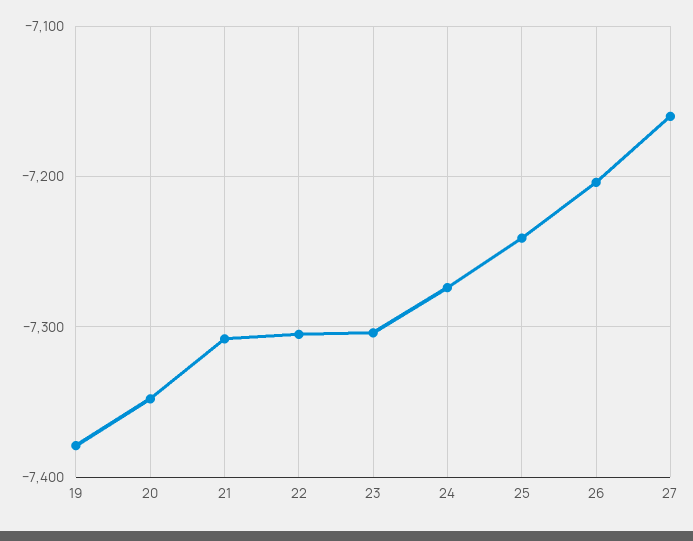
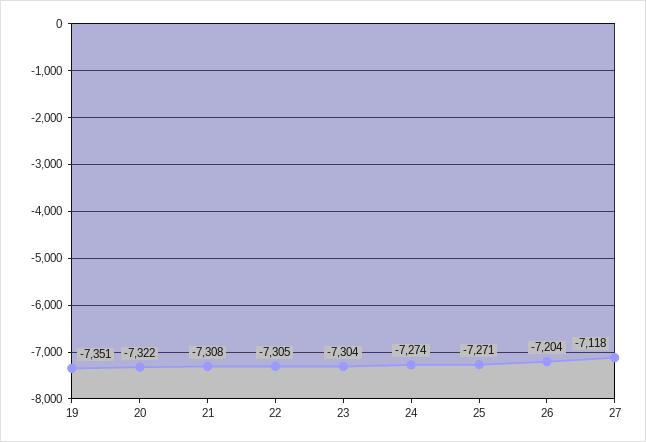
  {
-   "19": -7380,
+   "19": -7351,
-   "20": -7350,
+   "20": -7322,
    "21": -7308,
    "22": -7305,
    "23": -7304,
    "24": -7274,
-   "25": -7240,
+   "25": -7271,
    "26": -7204,
-   "27": -7160
+   "27": -7118
  }

